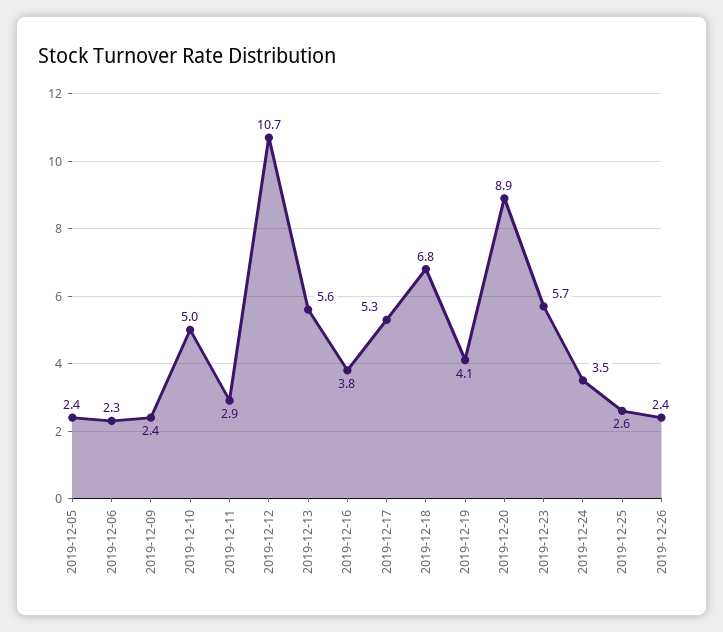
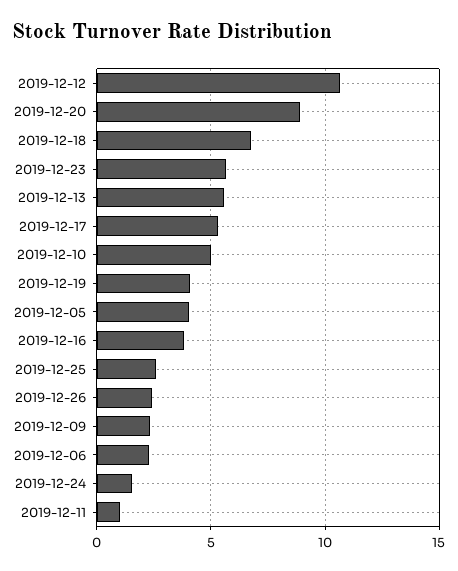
  {
-   "2019-12-05": 2.4,
+   "2019-12-05": 4,
    "2019-12-06": 2.3,
    "2019-12-09": 2.4,
    "2019-12-10": 5,
-   "2019-12-11": 2.9,
+   "2019-12-11": 1,
    "2019-12-12": 10.7,
    "2019-12-13": 5.6,
    "2019-12-16": 3.8,
    "2019-12-17": 5.3,
    "2019-12-18": 6.8,
    "2019-12-19": 4.1,
    "2019-12-20": 8.9,
    "2019-12-23": 5.7,
-   "2019-12-24": 3.5,
+   "2019-12-24": 1.5,
    "2019-12-25": 2.6,
    "2019-12-26": 2.4
  }

